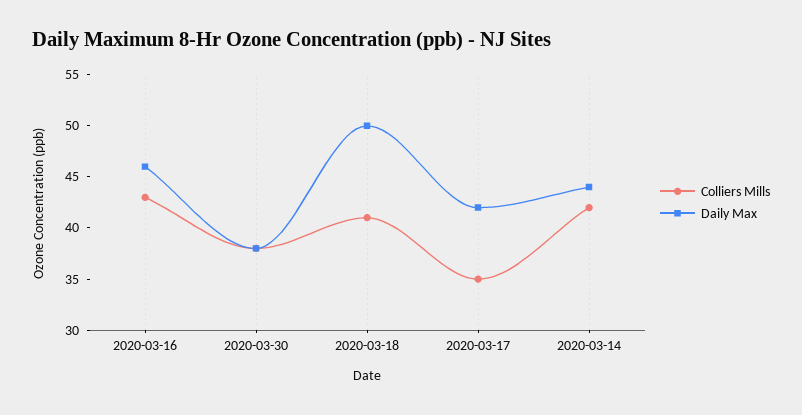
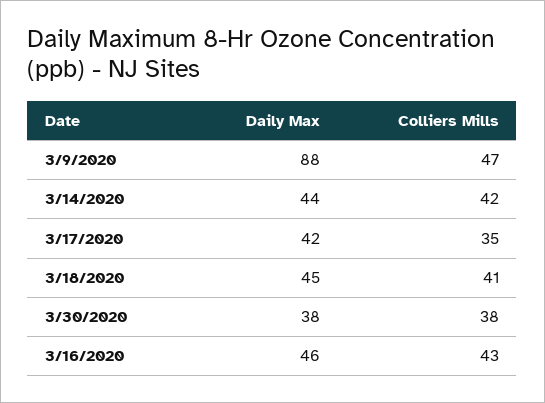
  {
    "Colliers Mills": {
      "2020-03-16": 43,
      "2020-03-30": 38,
      "2020-03-18": 41,
      "2020-03-17": 35,
-     "2020-03-14": 42
+     "2020-03-14": 42,
+     "3/9/2020": 47
    },
    "Daily Max": {
      "2020-03-16": 46,
      "2020-03-30": 38,
-     "2020-03-18": 50,
+     "2020-03-18": 45,
      "2020-03-17": 42,
-     "2020-03-14": 44
+     "2020-03-14": 44,
+     "3/9/2020": 88
    }
  }

